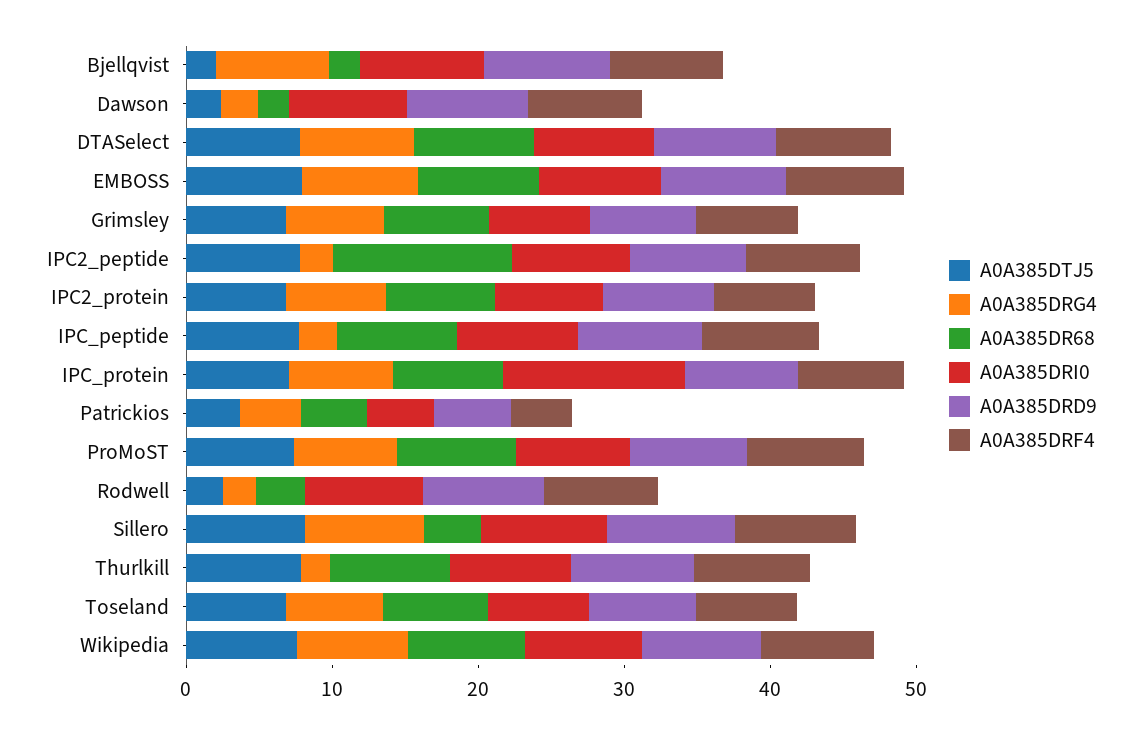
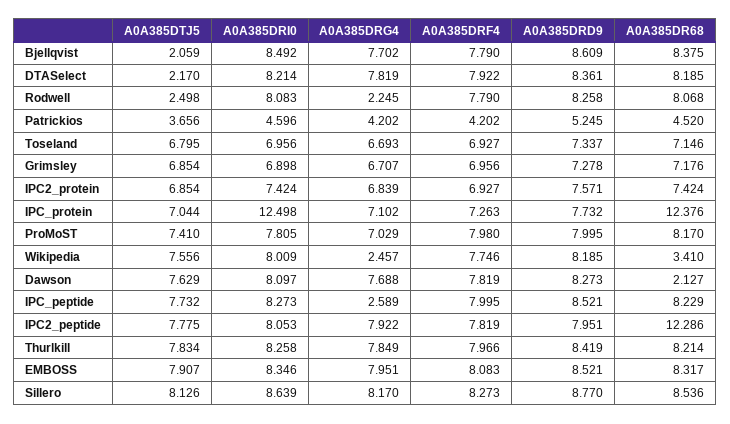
  {
    "A0A385DTJ5": {
      "Bjellqvist": 2.059,
-     "Dawson": 2,
+     "Dawson": 7.629,
-     "DTASelect": 8,
+     "DTASelect": 2.17,
      "EMBOSS": 7.907,
      "Grimsley": 6.854,
      "IPC2_peptide": 7.775,
      "IPC2_protein": 6.854,
      "IPC_peptide": 7.732,
      "IPC_protein": 7.044,
      "Patrickios": 3.656,
      "ProMoST": 7.41,
      "Rodwell": 2.498,
      "Sillero": 8.126,
      "Thurlkill": 7.834,
      "Toseland": 6.795,
      "Wikipedia": 7.556
    },
    "A0A385DRG4": {
      "Bjellqvist": 7.702,
-     "Dawson": 2,
+     "Dawson": 7.688,
      "DTASelect": 7.819,
      "EMBOSS": 7.951,
      "Grimsley": 6.707,
-     "IPC2_peptide": 2,
+     "IPC2_peptide": 7.922,
      "IPC2_protein": 6.839,
      "IPC_peptide": 2.589,
      "IPC_protein": 7.102,
      "Patrickios": 4.202,
      "ProMoST": 7.029,
      "Rodwell": 2.245,
      "Sillero": 8.17,
-     "Thurlkill": 2,
+     "Thurlkill": 7.849,
      "Toseland": 6.693,
-     "Wikipedia": 8
+     "Wikipedia": 2.457
    },
    "A0A385DR68": {
-     "Bjellqvist": 2,
+     "Bjellqvist": 8.375,
      "Dawson": 2.127,
      "DTASelect": 8.185,
      "EMBOSS": 8.317,
      "Grimsley": 7.176,
      "IPC2_peptide": 12.286,
      "IPC2_protein": 7.424,
      "IPC_peptide": 8.229,
-     "IPC_protein": 8,
+     "IPC_protein": 12.376,
      "Patrickios": 4.52,
      "ProMoST": 8.17,
-     "Rodwell": 4,
+     "Rodwell": 8.068,
-     "Sillero": 4,
+     "Sillero": 8.536,
      "Thurlkill": 8.214,
      "Toseland": 7.146,
-     "Wikipedia": 8
+     "Wikipedia": 3.41
    },
    "A0A385DRI0": {
      "Bjellqvist": 8.492,
      "Dawson": 8.097,
      "DTASelect": 8.214,
      "EMBOSS": 8.346,
      "Grimsley": 6.898,
      "IPC2_peptide": 8.053,
      "IPC2_protein": 7.424,
      "IPC_peptide": 8.273,
      "IPC_protein": 12.498,
      "Patrickios": 4.596,
      "ProMoST": 7.805,
      "Rodwell": 8.083,
      "Sillero": 8.639,
      "Thurlkill": 8.258,
      "Toseland": 6.956,
      "Wikipedia": 8.009
    },
    "A0A385DRD9": {
      "Bjellqvist": 8.609,
      "Dawson": 8.273,
      "DTASelect": 8.361,
      "EMBOSS": 8.521,
      "Grimsley": 7.278,
      "IPC2_peptide": 7.951,
      "IPC2_protein": 7.571,
      "IPC_peptide": 8.521,
      "IPC_protein": 7.732,
      "Patrickios": 5.245,
      "ProMoST": 7.995,
      "Rodwell": 8.258,
      "Sillero": 8.77,
      "Thurlkill": 8.419,
      "Toseland": 7.337,
      "Wikipedia": 8.185
    },
    "A0A385DRF4": {
      "Bjellqvist": 7.79,
      "Dawson": 7.819,
      "DTASelect": 7.922,
      "EMBOSS": 8.083,
      "Grimsley": 6.956,
      "IPC2_peptide": 7.819,
      "IPC2_protein": 6.927,
      "IPC_peptide": 7.995,
      "IPC_protein": 7.263,
      "Patrickios": 4.202,
      "ProMoST": 7.98,
      "Rodwell": 7.79,
      "Sillero": 8.273,
      "Thurlkill": 7.966,
      "Toseland": 6.927,
      "Wikipedia": 7.746
    }
  }

